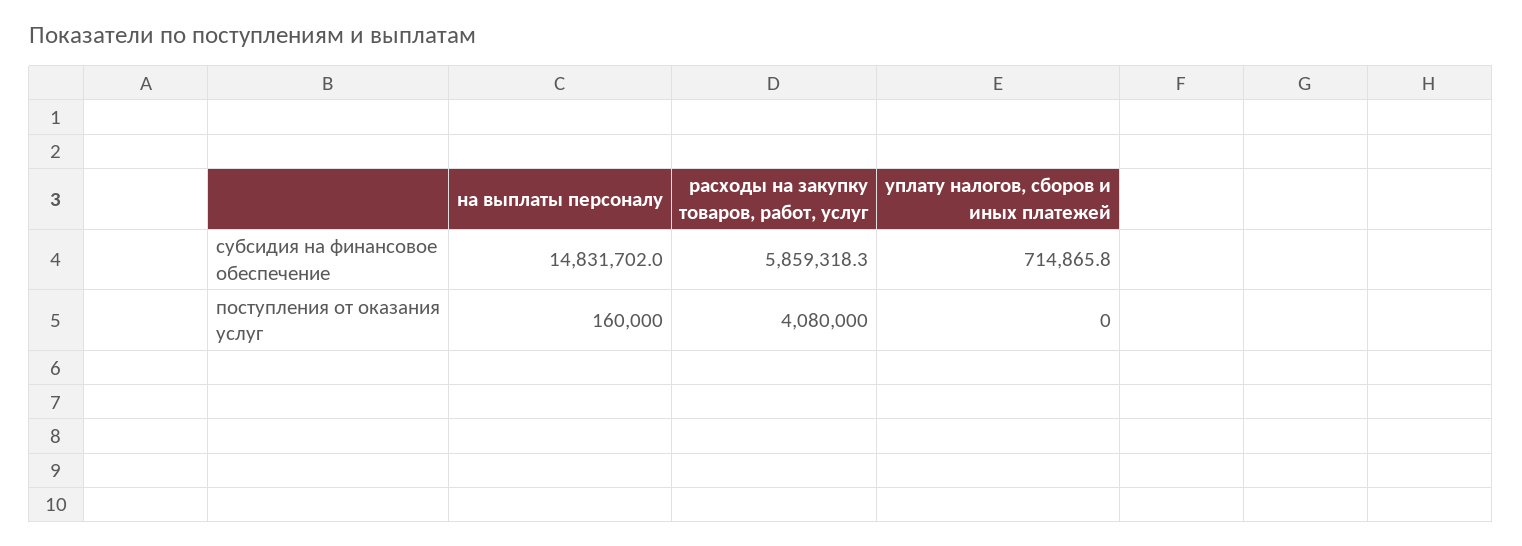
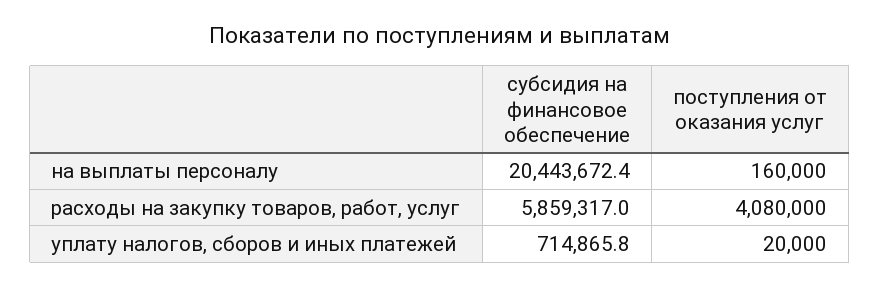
  {
    "на выплаты персоналу": {
-     "субсидия на финансовое обеспечение": 14831702,
+     "субсидия на финансовое обеспечение": 20443672.4,
      "поступления от оказания услуг": 160000
    },
    "расходы на закупку товаров, работ, услуг": {
-     "субсидия на финансовое обеспечение": 5859318.3,
+     "субсидия на финансовое обеспечение": 5859317,
      "поступления от оказания услуг": 4080000
    },
    "уплату налогов, сборов и иных платежей": {
      "субсидия на финансовое обеспечение": 714865.8,
-     "поступления от оказания услуг": 0
+     "поступления от оказания услуг": 20000
    }
  }

